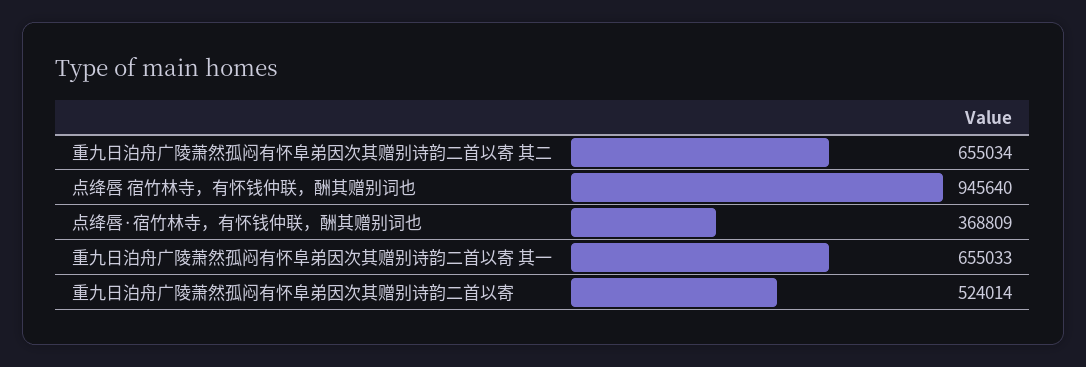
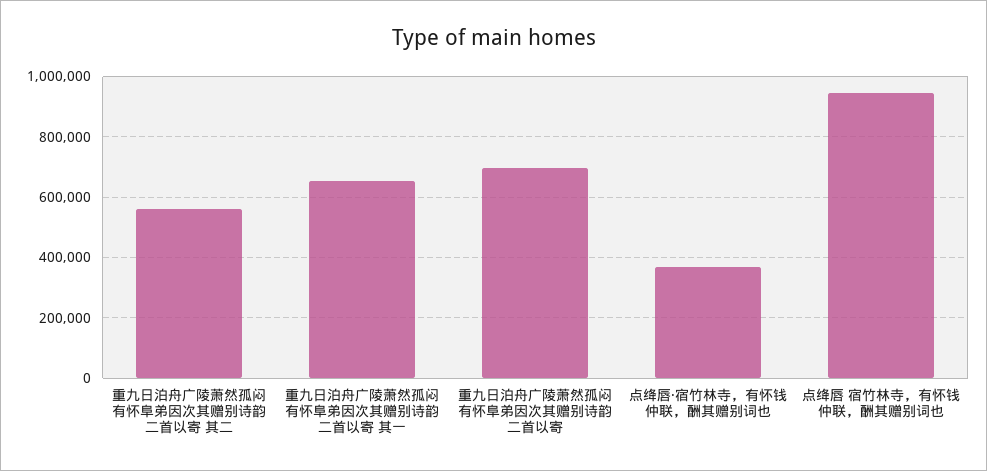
  {
-   "重九日泊舟广陵萧然孤闷有怀阜弟因次其赠别诗韵二首以寄 其二": 655034,
+   "重九日泊舟广陵萧然孤闷有怀阜弟因次其赠别诗韵二首以寄 其二": 560000,
    "点绛唇 宿竹林寺，有怀钱仲联，酬其赠别词也": 945640,
    "点绛唇·宿竹林寺，有怀钱仲联，酬其赠别词也": 368809,
    "重九日泊舟广陵萧然孤闷有怀阜弟因次其赠别诗韵二首以寄 其一": 655033,
-   "重九日泊舟广陵萧然孤闷有怀阜弟因次其赠别诗韵二首以寄": 524014
+   "重九日泊舟广陵萧然孤闷有怀阜弟因次其赠别诗韵二首以寄": 700000
  }

